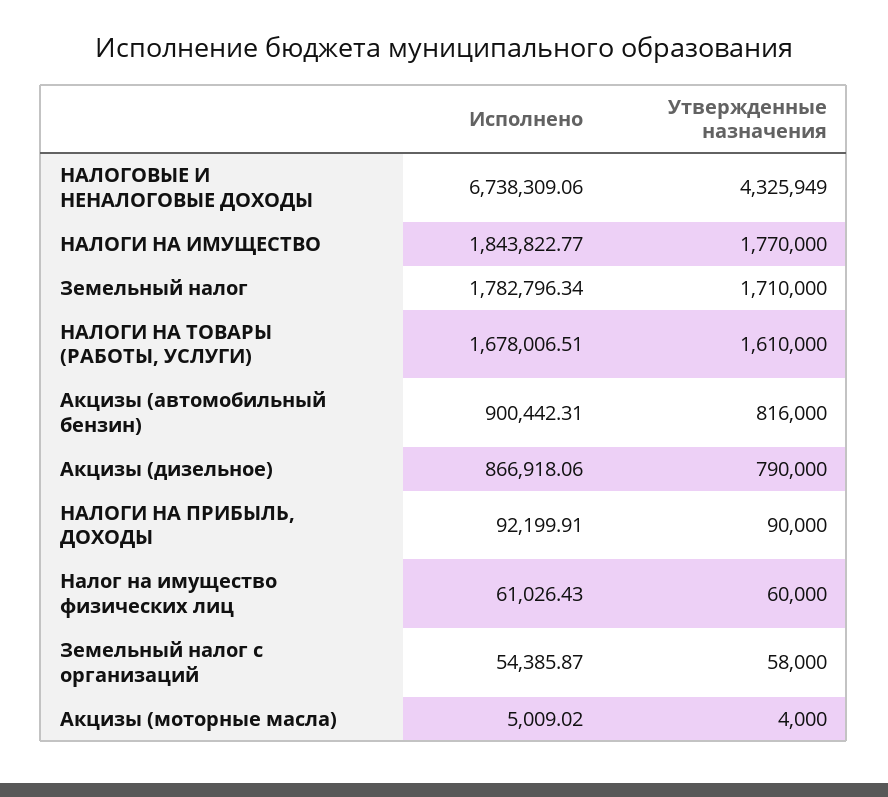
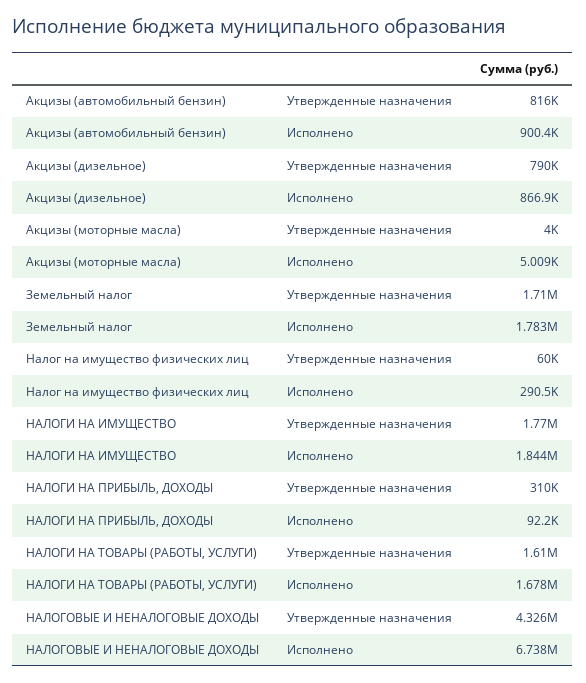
  {
    "Исполнено": {
      "НАЛОГОВЫЕ И НЕНАЛОГОВЫЕ ДОХОДЫ": 6738309.06,
      "НАЛОГИ НА ИМУЩЕСТВО": 1843822.77,
      "Земельный налог": 1782796.34,
      "НАЛОГИ НА ТОВАРЫ (РАБОТЫ, УСЛУГИ)": 1678006.51,
      "Акцизы (автомобильный бензин)": 900442.31,
      "Акцизы (дизельное)": 866918.06,
      "НАЛОГИ НА ПРИБЫЛЬ, ДОХОДЫ": 92199.91,
-     "Налог на имущество физических лиц": 61026.43,
+     "Налог на имущество физических лиц": 290500,
-     "Земельный налог с организаций": 54385.87,
      "Акцизы (моторные масла)": 5009.02
    },
    "Утвержденные назначения": {
      "НАЛОГОВЫЕ И НЕНАЛОГОВЫЕ ДОХОДЫ": 4325949,
      "НАЛОГИ НА ИМУЩЕСТВО": 1770000,
      "Земельный налог": 1710000,
      "НАЛОГИ НА ТОВАРЫ (РАБОТЫ, УСЛУГИ)": 1610000,
      "Акцизы (автомобильный бензин)": 816000,
      "Акцизы (дизельное)": 790000,
-     "НАЛОГИ НА ПРИБЫЛЬ, ДОХОДЫ": 90000,
+     "НАЛОГИ НА ПРИБЫЛЬ, ДОХОДЫ": 310000,
      "Налог на имущество физических лиц": 60000,
-     "Земельный налог с организаций": 58000,
      "Акцизы (моторные масла)": 4000
    }
  }

